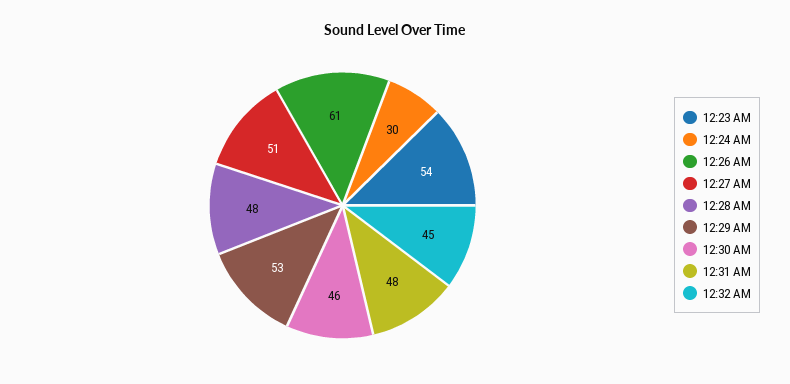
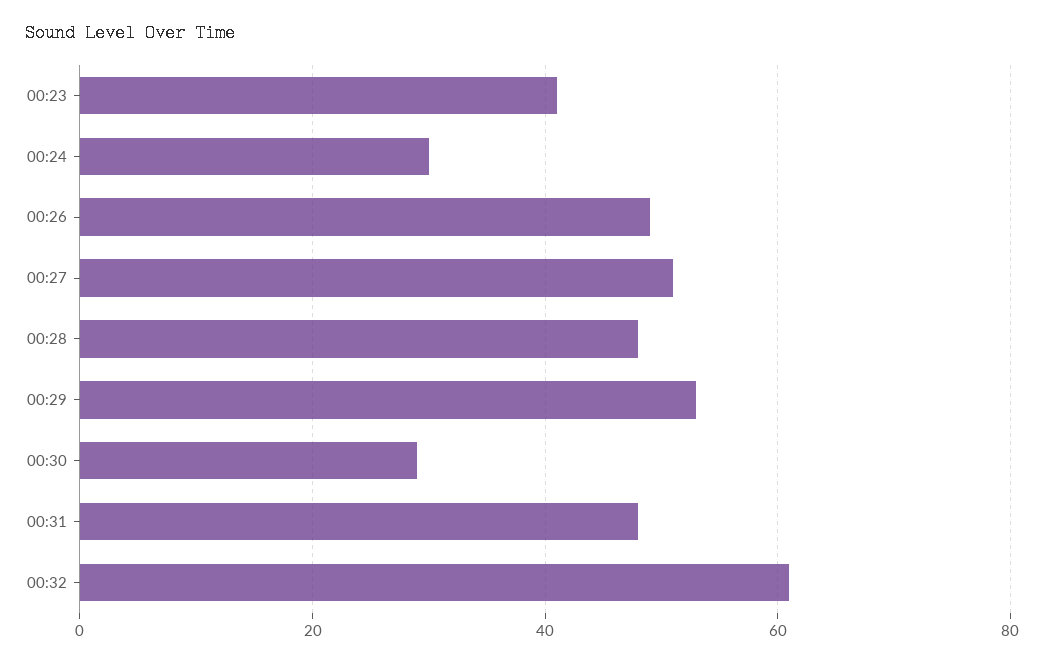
  {
-   "12:23 AM": 54,
+   "12:23 AM": 40,
    "12:24 AM": 30,
-   "12:26 AM": 61,
+   "12:26 AM": 50,
    "12:27 AM": 51,
    "12:28 AM": 48,
    "12:29 AM": 53,
-   "12:30 AM": 46,
+   "12:30 AM": 30,
    "12:31 AM": 48,
-   "12:32 AM": 45
+   "12:32 AM": 60
  }

